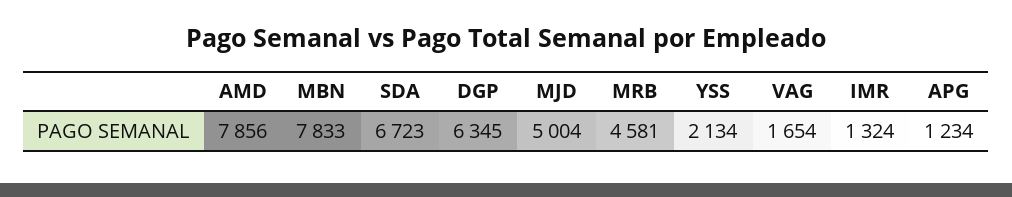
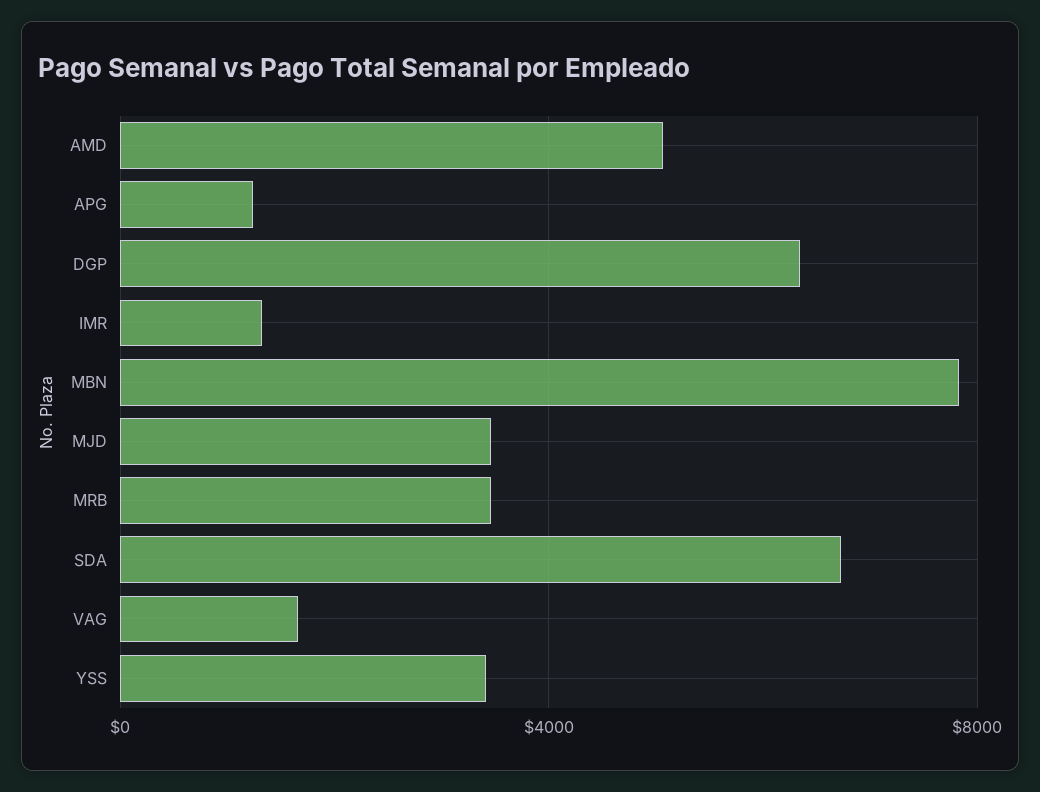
  {
-   "AMD": 7856,
+   "AMD": 5000,
    "MBN": 7833,
    "SDA": 6723,
    "DGP": 6345,
-   "MJD": 5004,
+   "MJD": 3500,
-   "MRB": 4581,
+   "MRB": 3500,
-   "YSS": 2134,
+   "YSS": 3500,
    "VAG": 1654,
    "IMR": 1324,
    "APG": 1234
  }

